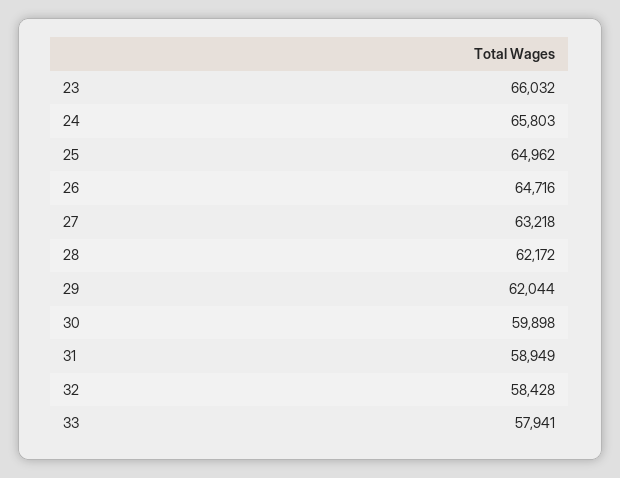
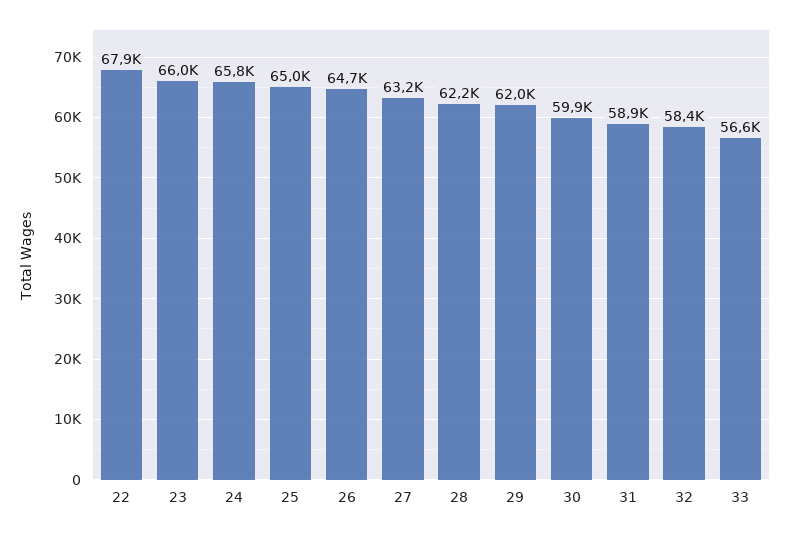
  {
    "23": 66032,
    "24": 65803,
    "25": 64962,
    "26": 64716,
    "27": 63218,
    "28": 62172,
    "29": 62044,
    "30": 59898,
    "31": 58949,
    "32": 58428,
-   "33": 57941
+   "33": 56600,
+   "22": 67900
  }

